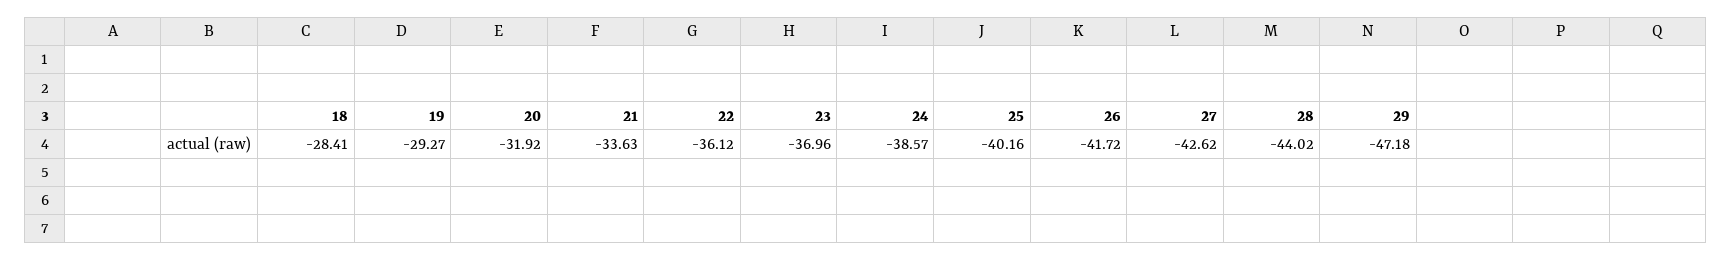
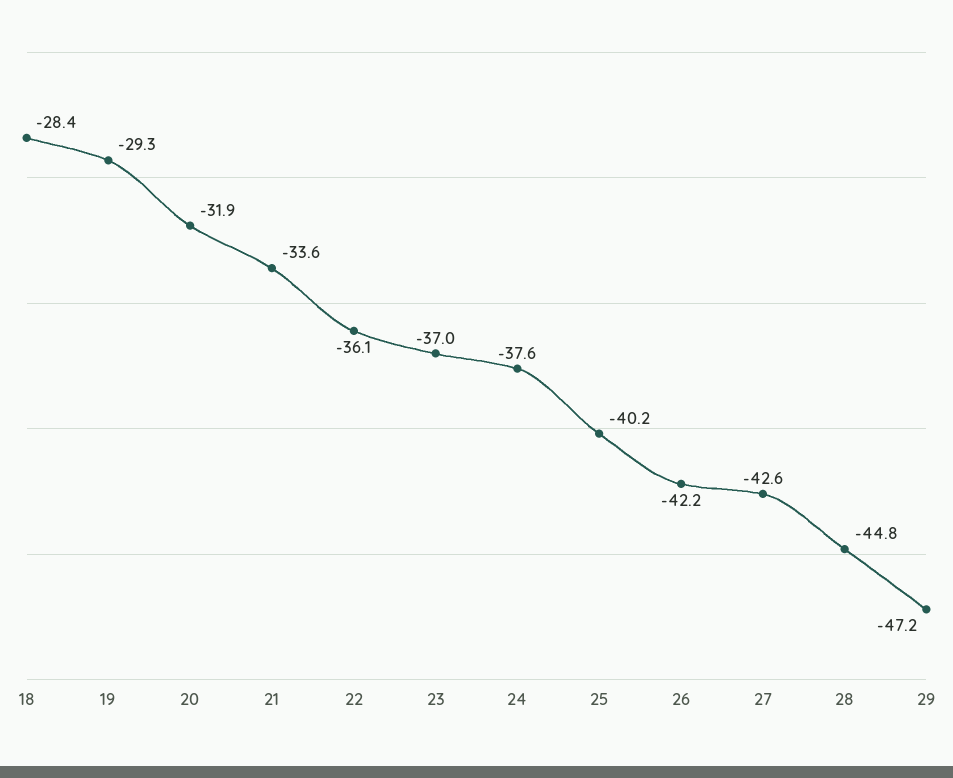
  {
    "18": -28.41,
    "19": -29.27,
    "20": -31.92,
    "21": -33.63,
    "22": -36.12,
    "23": -36.96,
-   "24": -38.57,
+   "24": -37.6,
    "25": -40.16,
-   "26": -41.72,
+   "26": -42.2,
    "27": -42.62,
-   "28": -44.02,
+   "28": -44.8,
    "29": -47.18
  }

